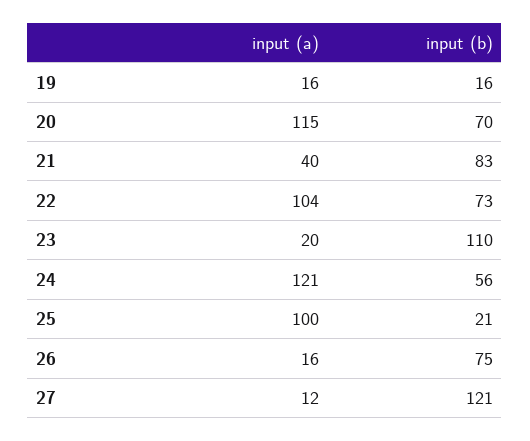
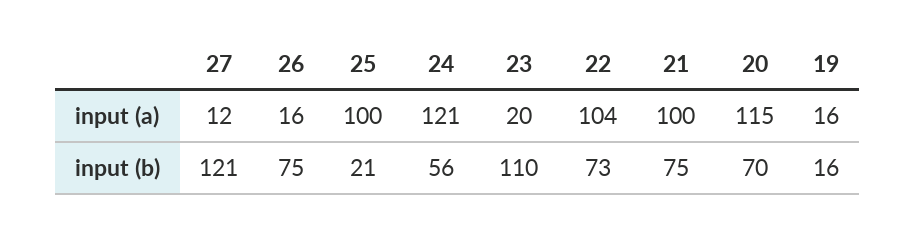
  {
    "input (a)": {
      "19": 16,
      "20": 115,
-     "21": 40,
+     "21": 100,
      "22": 104,
      "23": 20,
      "24": 121,
      "25": 100,
      "26": 16,
      "27": 12
    },
    "input (b)": {
      "19": 16,
      "20": 70,
-     "21": 83,
+     "21": 75,
      "22": 73,
      "23": 110,
      "24": 56,
      "25": 21,
      "26": 75,
      "27": 121
    }
  }

